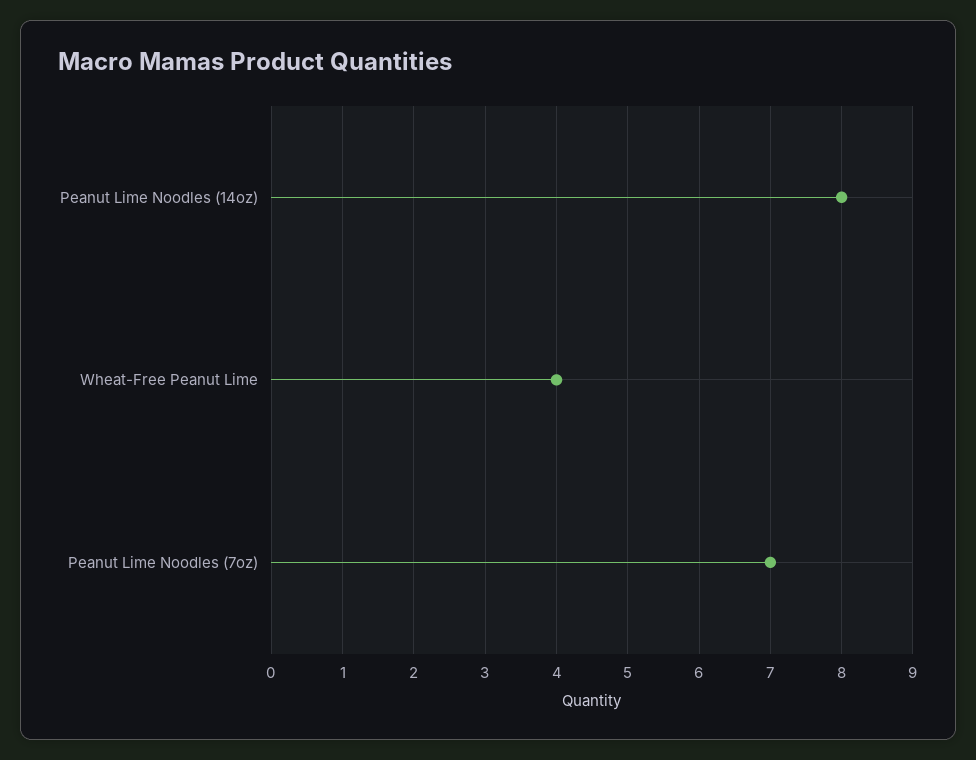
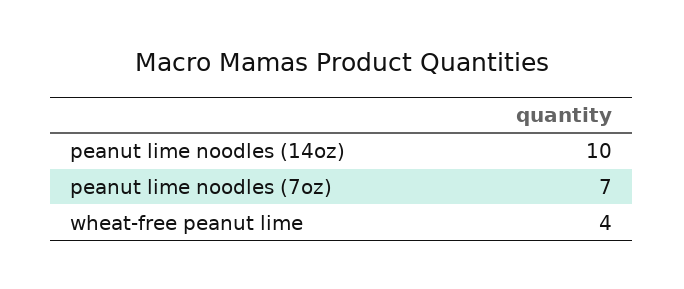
  {
-   "Peanut Lime Noodles (14oz)": 8,
+   "Peanut Lime Noodles (14oz)": 10,
    "Wheat-Free Peanut Lime": 4,
    "Peanut Lime Noodles (7oz)": 7
  }

